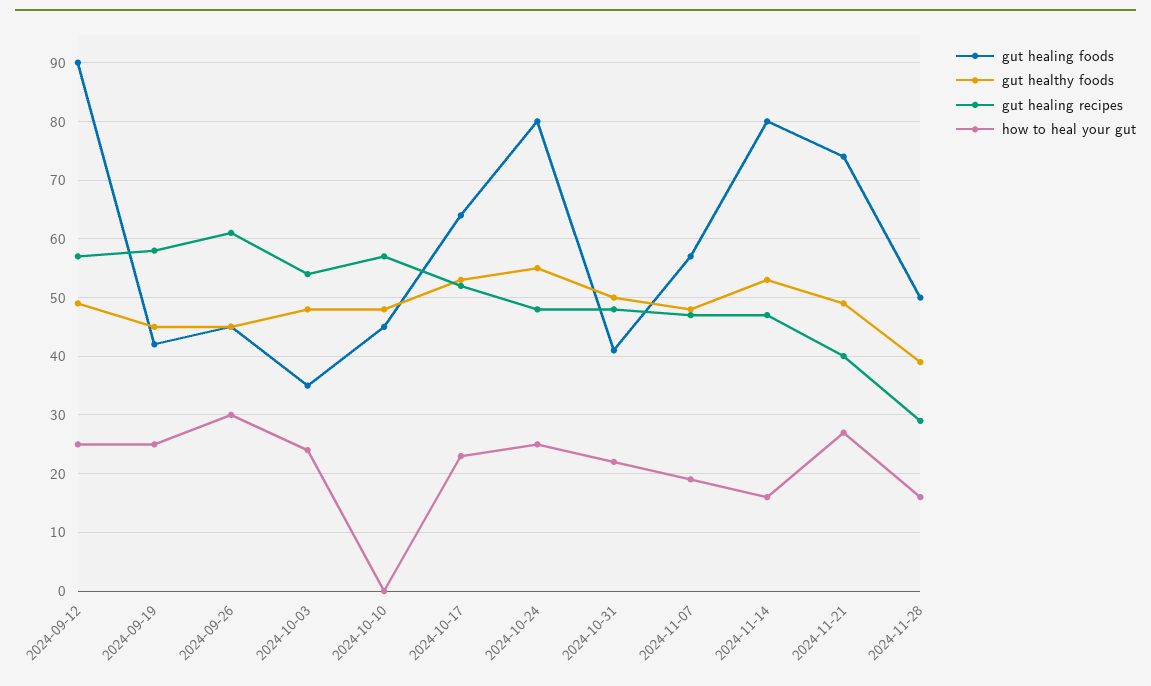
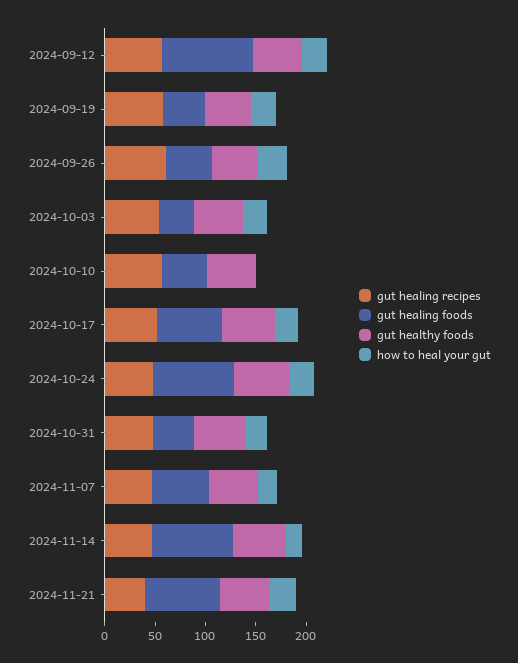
  {
    "gut healing foods": {
      "2024-09-12": 90,
      "2024-09-19": 40,
      "2024-09-26": 45,
      "2024-10-03": 35,
      "2024-10-10": 45,
      "2024-10-17": 65,
      "2024-10-24": 80,
      "2024-10-31": 40,
      "2024-11-07": 55,
      "2024-11-14": 80,
-     "2024-11-21": 75,
+     "2024-11-21": 75
-     "2024-11-28": 50
    },
    "gut healthy foods": {
      "2024-09-12": 50,
      "2024-09-19": 45,
      "2024-09-26": 45,
      "2024-10-03": 50,
      "2024-10-10": 50,
      "2024-10-17": 55,
      "2024-10-24": 55,
      "2024-10-31": 50,
      "2024-11-07": 50,
      "2024-11-14": 55,
-     "2024-11-21": 50,
+     "2024-11-21": 50
-     "2024-11-28": 40
    },
    "gut healing recipes": {
      "2024-09-12": 55,
      "2024-09-19": 60,
      "2024-09-26": 60,
      "2024-10-03": 55,
      "2024-10-10": 55,
      "2024-10-17": 50,
      "2024-10-24": 50,
      "2024-10-31": 50,
      "2024-11-07": 45,
      "2024-11-14": 45,
-     "2024-11-21": 40,
+     "2024-11-21": 40
-     "2024-11-28": 30
    },
    "how to heal your gut": {
      "2024-09-12": 25,
      "2024-09-19": 25,
      "2024-09-26": 30,
      "2024-10-03": 25,
      "2024-10-10": 0,
      "2024-10-17": 25,
      "2024-10-24": 25,
      "2024-10-31": 20,
      "2024-11-07": 20,
      "2024-11-14": 15,
-     "2024-11-21": 25,
+     "2024-11-21": 25
-     "2024-11-28": 15
    }
  }

